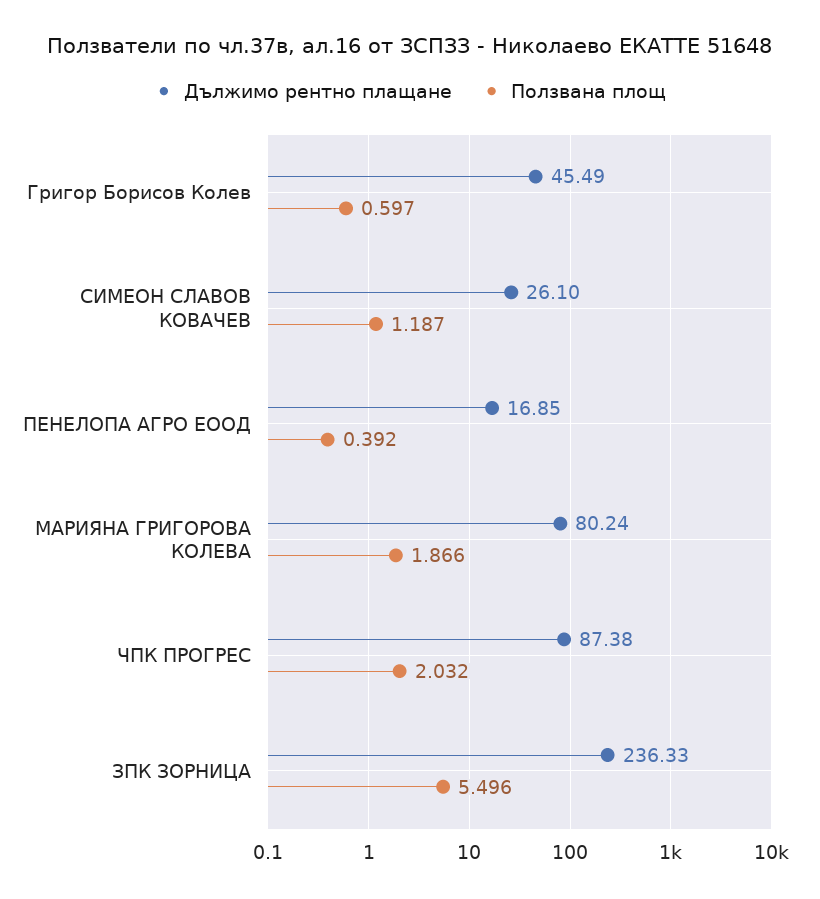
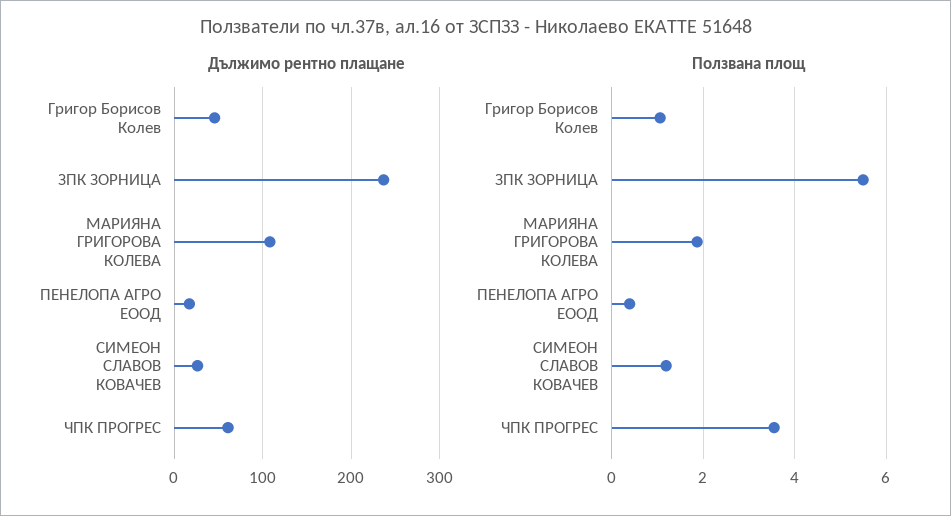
  {
    "Дължимо рентно плащане": {
      "Григор Борисов Колев": 45.49,
      "СИМЕОН СЛАВОВ КОВАЧЕВ": 26.1,
      "ПЕНЕЛОПА АГРО ЕООД": 16.85,
-     "МАРИЯНА ГРИГОРОВА КОЛЕВА": 80.24,
+     "МАРИЯНА ГРИГОРОВА КОЛЕВА": 110,
-     "ЧПК ПРОГРЕС": 87.38,
+     "ЧПК ПРОГРЕС": 60,
      "ЗПК ЗОРНИЦА": 236.33
    },
    "Ползвана площ": {
-     "Григор Борисов Колев": 0.597,
+     "Григор Борисов Колев": 1,
      "СИМЕОН СЛАВОВ КОВАЧЕВ": 1.187,
      "ПЕНЕЛОПА АГРО ЕООД": 0.392,
      "МАРИЯНА ГРИГОРОВА КОЛЕВА": 1.866,
-     "ЧПК ПРОГРЕС": 2.032,
+     "ЧПК ПРОГРЕС": 3.6,
      "ЗПК ЗОРНИЦА": 5.496
    }
  }

